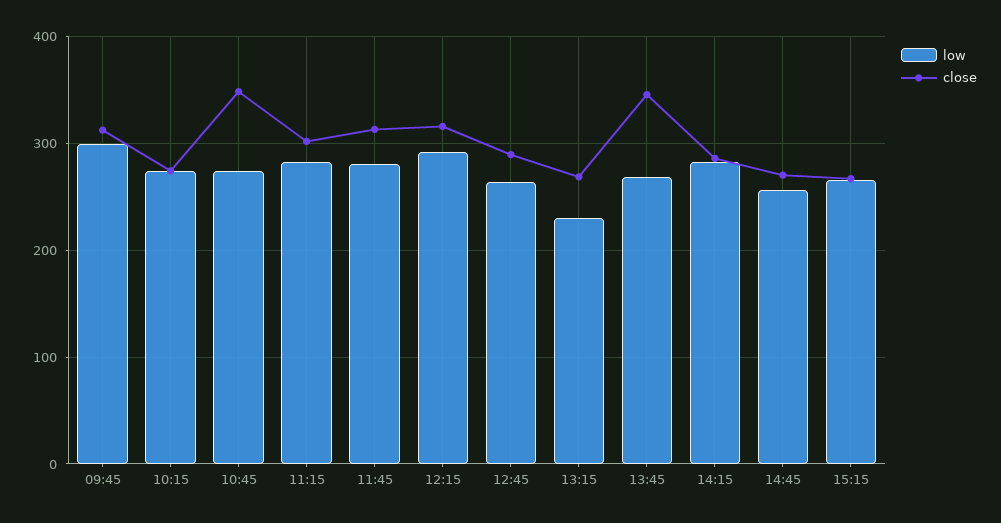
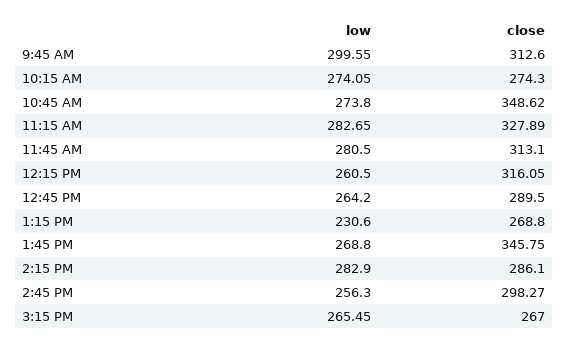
  {
    "low": {
      "09:45": 299.55,
      "10:15": 274.05,
      "10:45": 273.8,
      "11:15": 282.65,
      "11:45": 280.5,
-     "12:15": 290,
+     "12:15": 260.5,
      "12:45": 264.2,
      "13:15": 230.6,
      "13:45": 268.8,
      "14:15": 282.9,
      "14:45": 256.3,
      "15:15": 265.45
    },
    "close": {
      "09:45": 312.6,
      "10:15": 274.3,
      "10:45": 348.62,
-     "11:15": 300,
+     "11:15": 327.89,
      "11:45": 313.1,
      "12:15": 316.05,
      "12:45": 289.5,
      "13:15": 268.8,
      "13:45": 345.75,
      "14:15": 286.1,
-     "14:45": 270,
+     "14:45": 298.27,
      "15:15": 267
    }
  }

